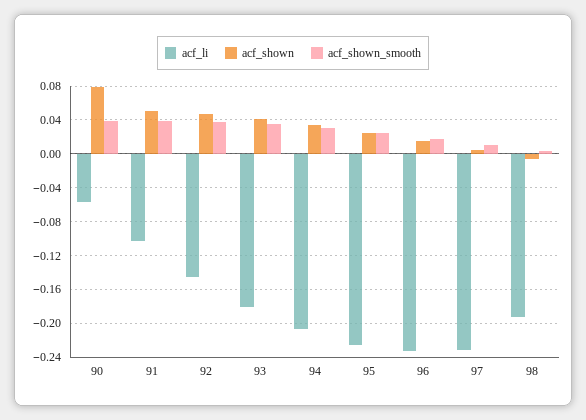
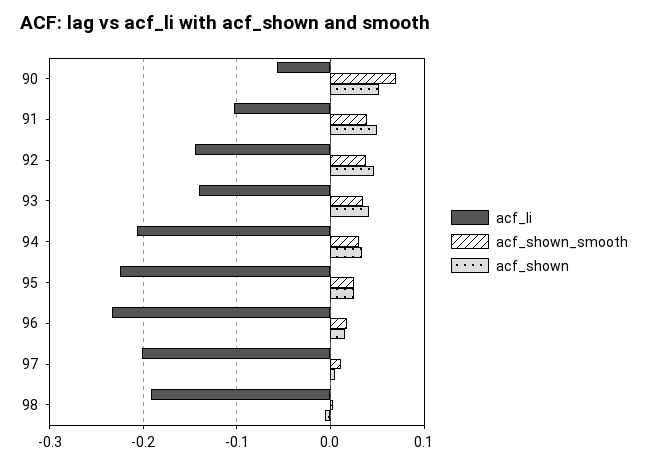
  {
    "acf_li": {
      "90": -0.06,
      "91": -0.1,
      "92": -0.15,
-     "93": -0.18,
+     "93": -0.14,
      "94": -0.21,
      "95": -0.23,
      "96": -0.23,
-     "97": -0.23,
+     "97": -0.2,
      "98": -0.19
    },
    "acf_shown": {
-     "90": 0.08,
+     "90": 0.05,
      "91": 0.05,
      "92": 0.05,
      "93": 0.04,
      "94": 0.03,
      "95": 0.03,
      "96": 0.02,
      "97": 0.01,
      "98": -0.01
    },
    "acf_shown_smooth": {
-     "90": 0.04,
+     "90": 0.07,
      "91": 0.04,
      "92": 0.04,
      "93": 0.04,
      "94": 0.03,
      "95": 0.03,
      "96": 0.02,
      "97": 0.01,
      "98": 0
    }
  }

